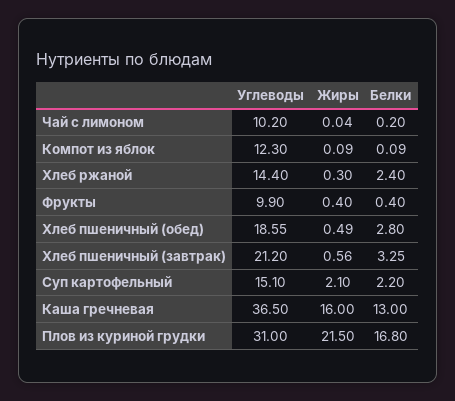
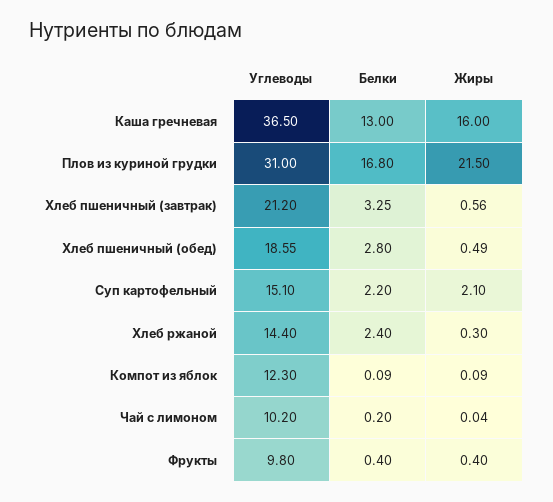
  {
    "Углеводы": {
      "Чай с лимоном": 10.2,
      "Компот из яблок": 12.3,
      "Хлеб ржаной": 14.4,
-     "Фрукты": 9.9,
+     "Фрукты": 9.8,
      "Хлеб пшеничный (обед)": 18.55,
      "Хлеб пшеничный (завтрак)": 21.2,
      "Суп картофельный": 15.1,
      "Каша гречневая": 36.5,
      "Плов из куриной грудки": 31
    },
    "Жиры": {
      "Чай с лимоном": 0.04,
      "Компот из яблок": 0.09,
      "Хлеб ржаной": 0.3,
      "Фрукты": 0.4,
      "Хлеб пшеничный (обед)": 0.49,
      "Хлеб пшеничный (завтрак)": 0.56,
      "Суп картофельный": 2.1,
      "Каша гречневая": 16,
      "Плов из куриной грудки": 21.5
    },
    "Белки": {
      "Чай с лимоном": 0.2,
      "Компот из яблок": 0.09,
      "Хлеб ржаной": 2.4,
      "Фрукты": 0.4,
      "Хлеб пшеничный (обед)": 2.8,
      "Хлеб пшеничный (завтрак)": 3.25,
      "Суп картофельный": 2.2,
      "Каша гречневая": 13,
      "Плов из куриной грудки": 16.8
    }
  }

